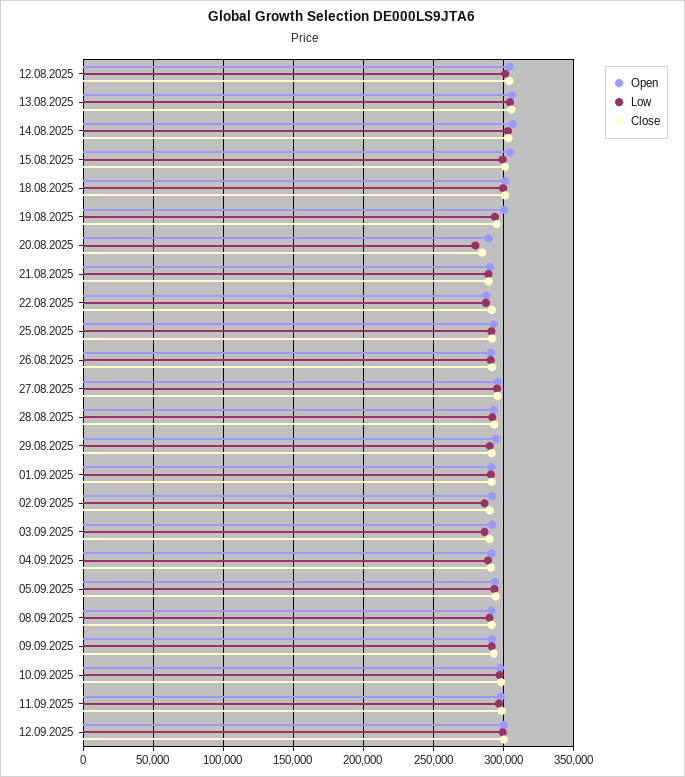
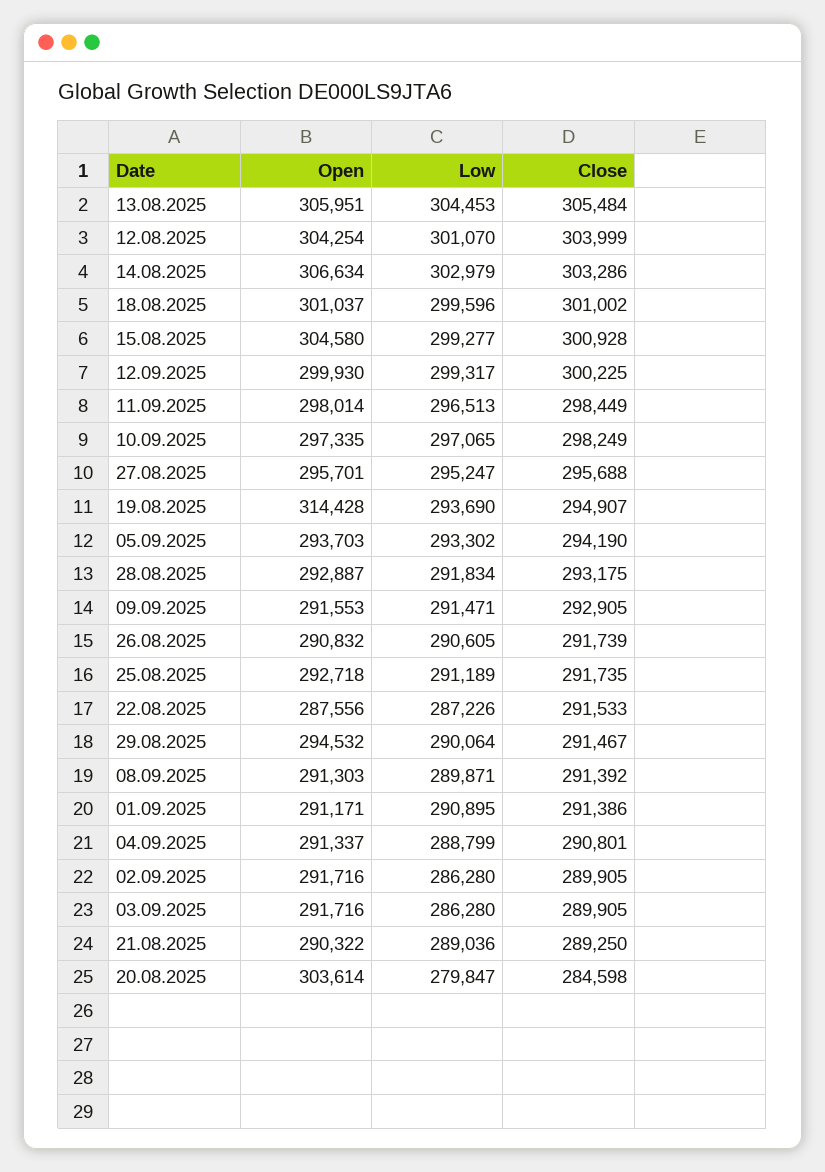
  {
    "Open": {
      "12.08.2025": 304254,
      "13.08.2025": 305951,
      "14.08.2025": 306634,
      "15.08.2025": 304580,
      "18.08.2025": 301037,
-     "19.08.2025": 300000,
+     "19.08.2025": 314428,
-     "20.08.2025": 290000,
+     "20.08.2025": 303614,
      "21.08.2025": 290322,
      "22.08.2025": 287556,
      "25.08.2025": 292718,
      "26.08.2025": 290832,
      "27.08.2025": 295701,
      "28.08.2025": 292887,
      "29.08.2025": 294532,
      "01.09.2025": 291171,
      "02.09.2025": 291716,
      "03.09.2025": 291716,
      "04.09.2025": 291337,
      "05.09.2025": 293703,
      "08.09.2025": 291303,
      "09.09.2025": 291553,
      "10.09.2025": 297335,
      "11.09.2025": 298014,
      "12.09.2025": 299930
    },
    "Low": {
      "12.08.2025": 301070,
      "13.08.2025": 304453,
      "14.08.2025": 302979,
      "15.08.2025": 299277,
      "18.08.2025": 299596,
      "19.08.2025": 293690,
      "20.08.2025": 279847,
      "21.08.2025": 289036,
      "22.08.2025": 287226,
      "25.08.2025": 291189,
      "26.08.2025": 290605,
      "27.08.2025": 295247,
      "28.08.2025": 291834,
      "29.08.2025": 290064,
      "01.09.2025": 290895,
      "02.09.2025": 286280,
      "03.09.2025": 286280,
      "04.09.2025": 288799,
      "05.09.2025": 293302,
      "08.09.2025": 289871,
      "09.09.2025": 291471,
      "10.09.2025": 297065,
      "11.09.2025": 296513,
      "12.09.2025": 299317
    },
    "Close": {
      "12.08.2025": 303999,
      "13.08.2025": 305484,
      "14.08.2025": 303286,
      "15.08.2025": 300928,
      "18.08.2025": 301002,
      "19.08.2025": 294907,
      "20.08.2025": 284598,
      "21.08.2025": 289250,
      "22.08.2025": 291533,
      "25.08.2025": 291735,
      "26.08.2025": 291739,
      "27.08.2025": 295688,
      "28.08.2025": 293175,
      "29.08.2025": 291467,
      "01.09.2025": 291386,
      "02.09.2025": 289905,
      "03.09.2025": 289905,
      "04.09.2025": 290801,
      "05.09.2025": 294190,
      "08.09.2025": 291392,
      "09.09.2025": 292905,
      "10.09.2025": 298249,
      "11.09.2025": 298449,
      "12.09.2025": 300225
    }
  }

